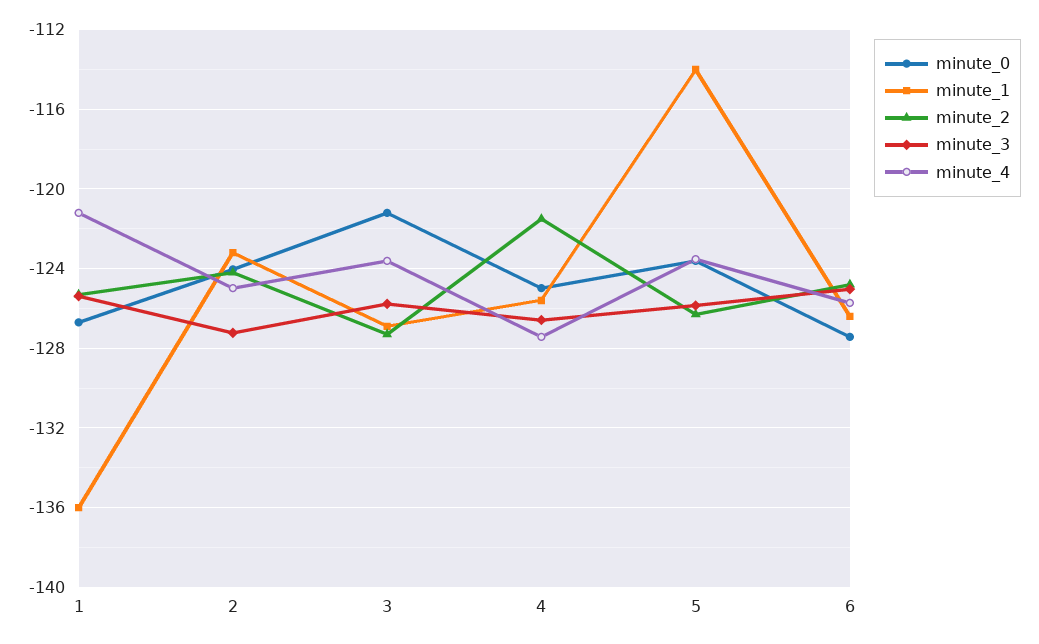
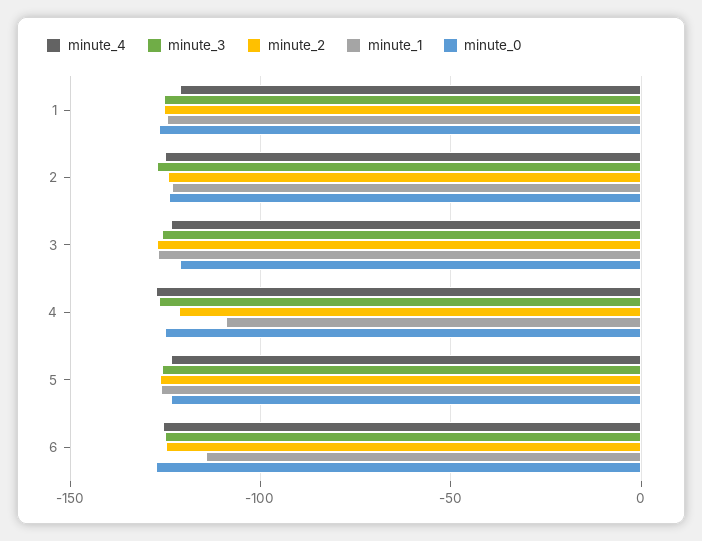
  {
    "minute_0": {
      "1": -126.5,
      "2": -124,
      "3": -121,
      "4": -125,
      "5": -123.5,
      "6": -127.5
    },
    "minute_1": {
-     "1": -136,
+     "1": -125,
      "2": -123,
      "3": -127,
-     "4": -125.5,
+     "4": -110,
-     "5": -114,
+     "5": -125,
-     "6": -126.5
+     "6": -115
    },
    "minute_2": {
      "1": -125.5,
      "2": -124,
      "3": -127.5,
      "4": -121.5,
      "5": -126.5,
      "6": -125
    },
    "minute_3": {
      "1": -125.5,
      "2": -127,
      "3": -126,
      "4": -126.5,
      "5": -126,
      "6": -125
    },
    "minute_4": {
      "1": -121,
      "2": -125,
      "3": -123.5,
      "4": -127.5,
      "5": -123.5,
      "6": -125.5
    }
  }

